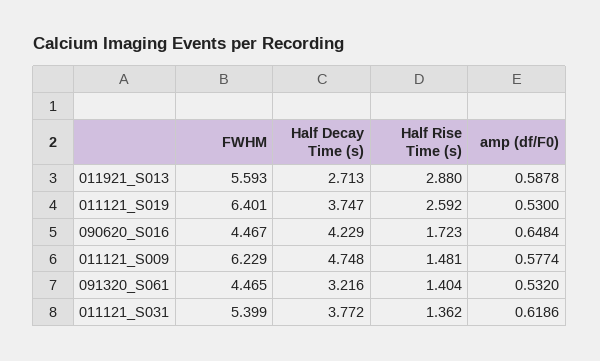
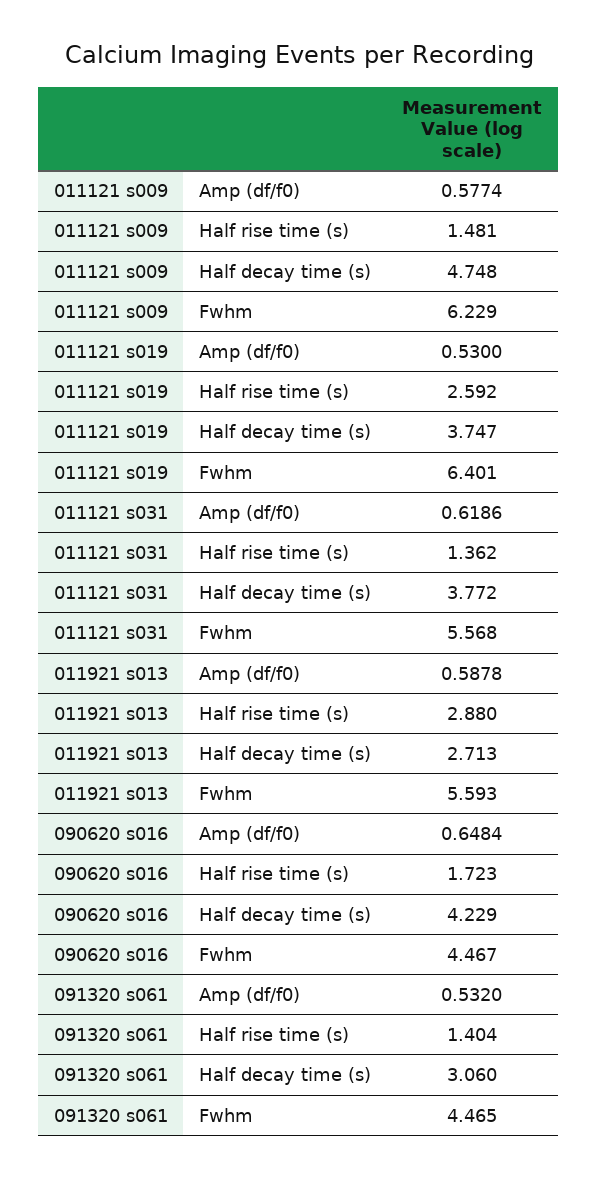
  {
    "FWHM": {
      "011921_S013": 5.593,
      "011121_S019": 6.401,
      "090620_S016": 4.467,
      "011121_S009": 6.229,
      "091320_S061": 4.465,
-     "011121_S031": 5.399
+     "011121_S031": 5.568
    },
    "Half Decay Time (s)": {
      "011921_S013": 2.713,
      "011121_S019": 3.747,
      "090620_S016": 4.229,
      "011121_S009": 4.748,
-     "091320_S061": 3.216,
+     "091320_S061": 3.06,
      "011121_S031": 3.772
    },
    "Half Rise Time (s)": {
      "011921_S013": 2.88,
      "011121_S019": 2.592,
      "090620_S016": 1.723,
      "011121_S009": 1.481,
      "091320_S061": 1.404,
      "011121_S031": 1.362
    },
    "amp (df/F0)": {
      "011921_S013": 0.5878,
      "011121_S019": 0.53,
      "090620_S016": 0.6484,
      "011121_S009": 0.5774,
      "091320_S061": 0.532,
      "011121_S031": 0.6186
    }
  }

